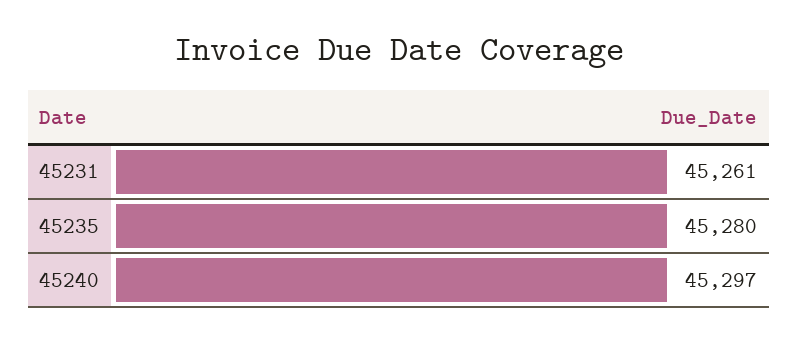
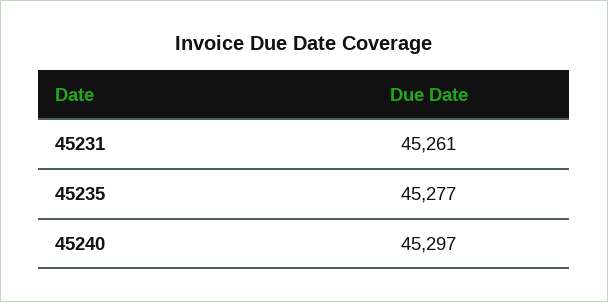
  {
    "45231": 45261,
-   "45235": 45280,
+   "45235": 45277,
    "45240": 45297
  }

